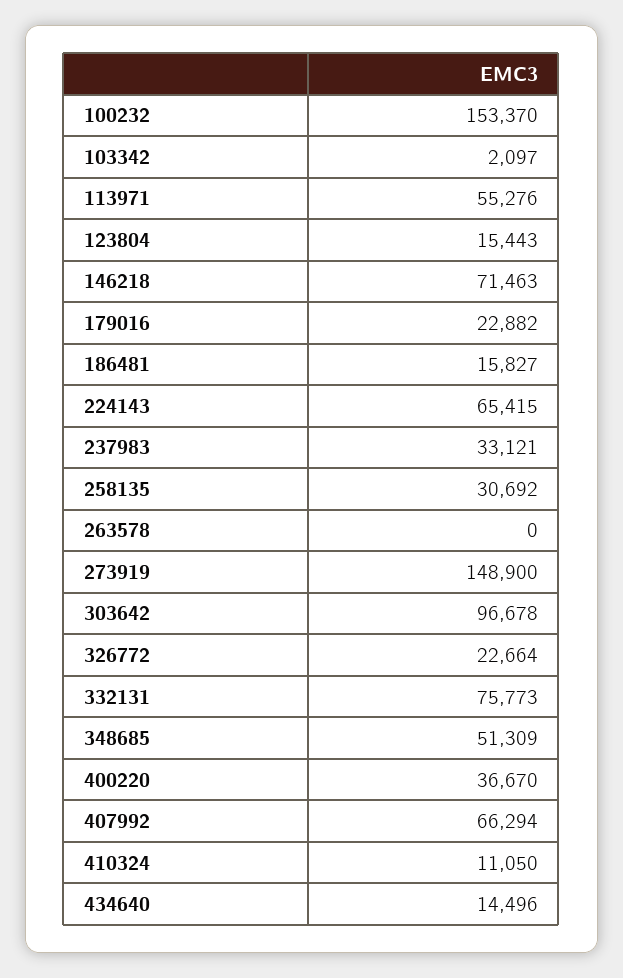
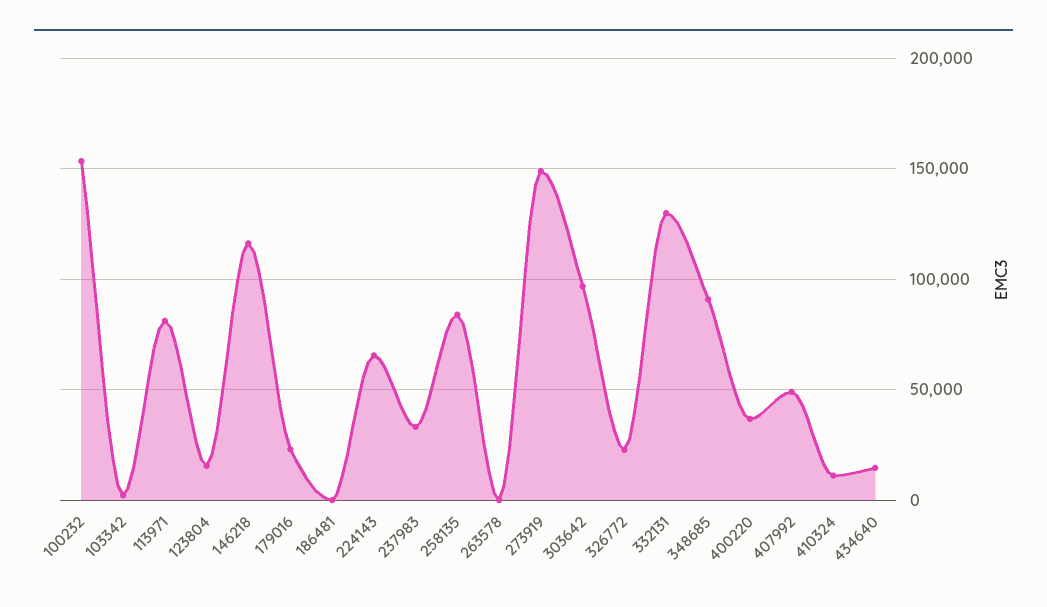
  {
    "100232": 153370,
    "103342": 2097,
-   "113971": 55276,
+   "113971": 80000,
    "123804": 15443,
-   "146218": 71463,
+   "146218": 115000,
    "179016": 22882,
-   "186481": 15827,
+   "186481": 0,
    "224143": 65415,
    "237983": 33121,
-   "258135": 30692,
+   "258135": 85000,
    "263578": 0,
    "273919": 148900,
    "303642": 96678,
    "326772": 22664,
-   "332131": 75773,
+   "332131": 130000,
-   "348685": 51309,
+   "348685": 90000,
    "400220": 36670,
-   "407992": 66294,
+   "407992": 50000,
    "410324": 11050,
    "434640": 14496
  }

